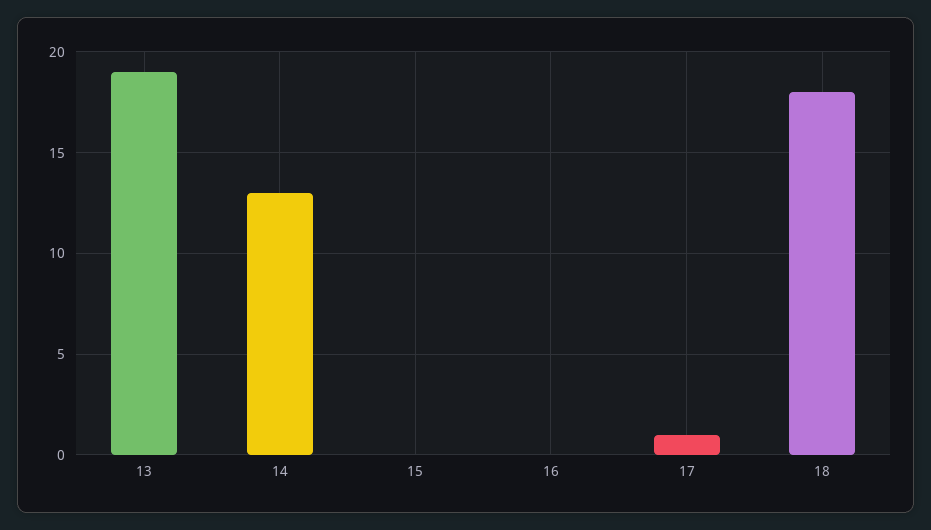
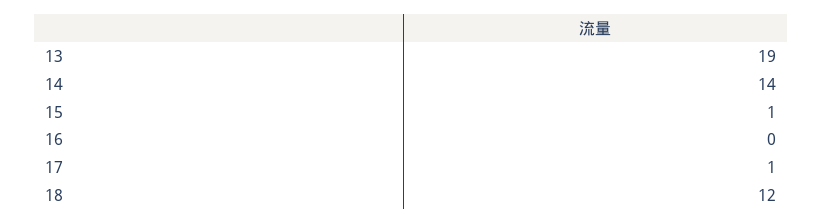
  {
    "13": 19,
-   "14": 13,
+   "14": 14,
-   "15": 0,
+   "15": 1,
    "16": 0,
    "17": 1,
-   "18": 18
+   "18": 12
  }

